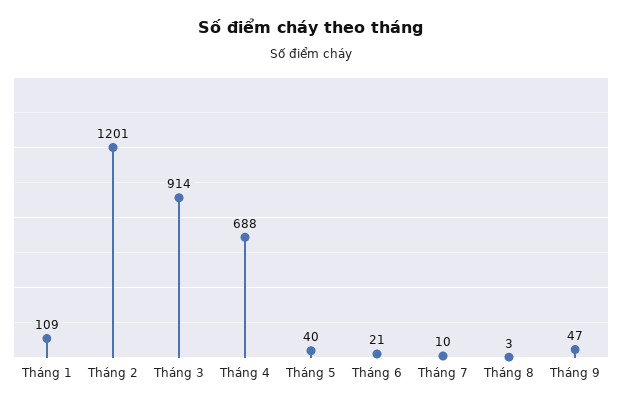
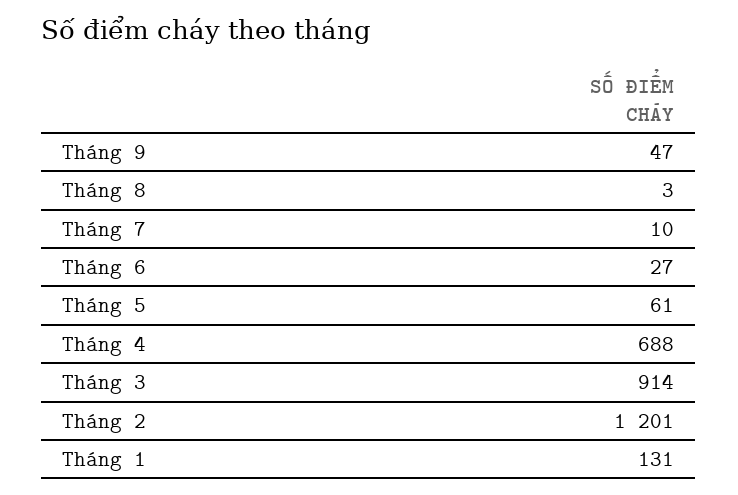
  {
-   "Tháng 1": 109,
+   "Tháng 1": 131,
    "Tháng 2": 1201,
    "Tháng 3": 914,
    "Tháng 4": 688,
-   "Tháng 5": 40,
+   "Tháng 5": 61,
-   "Tháng 6": 21,
+   "Tháng 6": 27,
    "Tháng 7": 10,
    "Tháng 8": 3,
    "Tháng 9": 47
  }

